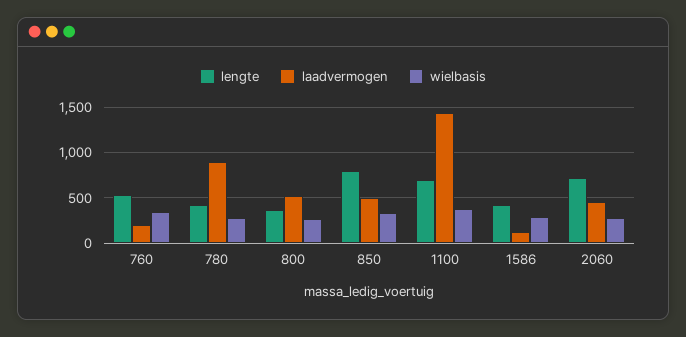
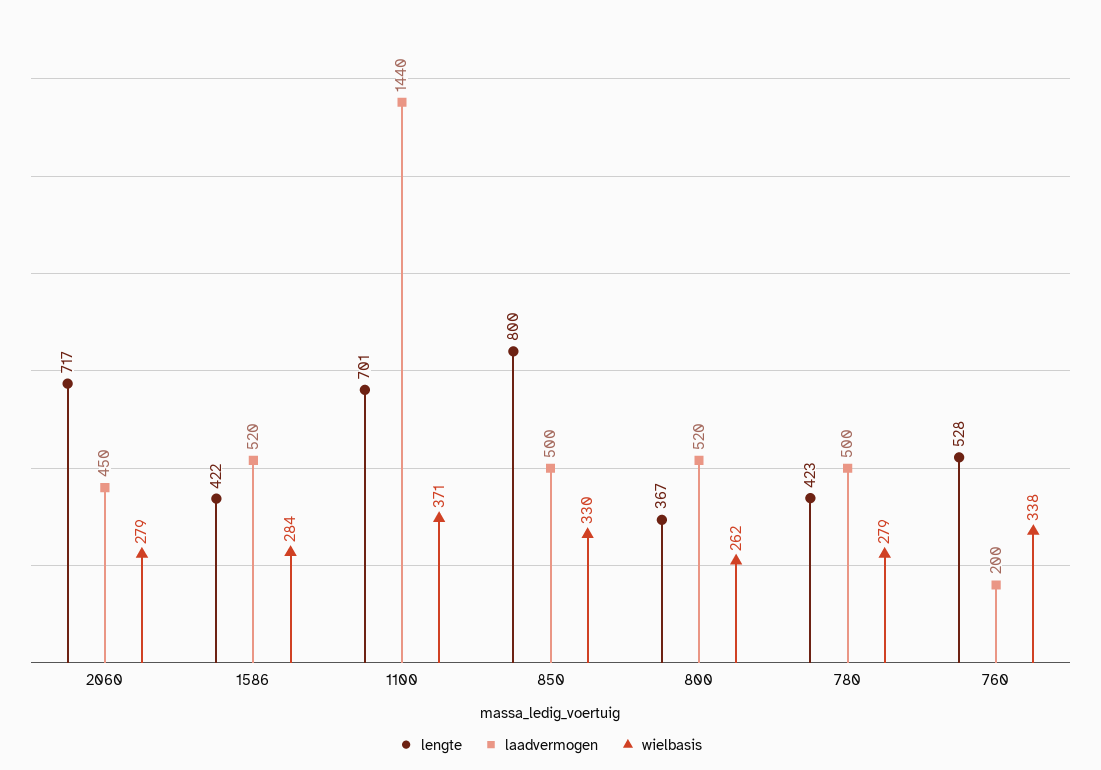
  {
    "lengte": {
      "760": 528,
      "780": 423,
      "800": 367,
      "850": 800,
      "1100": 701,
      "1586": 422,
      "2060": 717
    },
    "laadvermogen": {
      "760": 200,
-     "780": 900,
+     "780": 500,
      "800": 520,
      "850": 500,
      "1100": 1440,
-     "1586": 100,
+     "1586": 520,
      "2060": 450
    },
    "wielbasis": {
      "760": 338,
      "780": 279,
      "800": 262,
      "850": 330,
      "1100": 371,
      "1586": 284,
      "2060": 279
    }
  }

